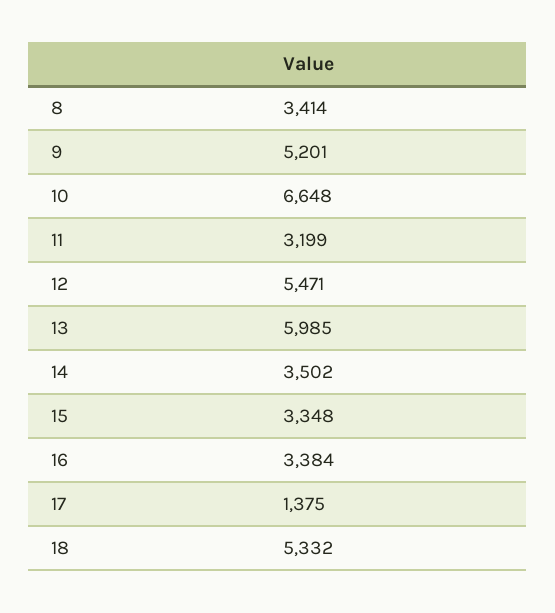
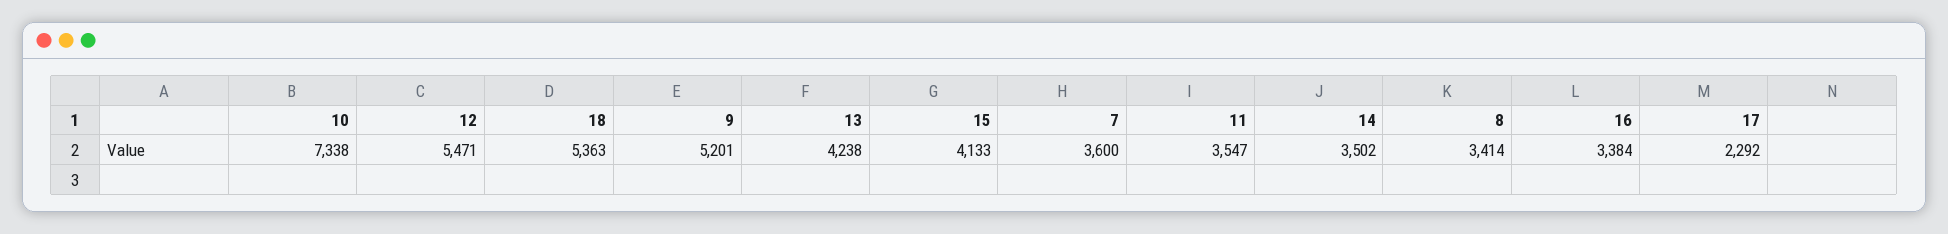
  {
    "8": 3414,
    "9": 5201,
-   "10": 6648,
+   "10": 7338,
-   "11": 3199,
+   "11": 3547,
    "12": 5471,
-   "13": 5985,
+   "13": 4238,
    "14": 3502,
-   "15": 3348,
+   "15": 4133,
    "16": 3384,
-   "17": 1375,
+   "17": 2292,
-   "18": 5332
+   "18": 5363,
+   "7": 3600
  }

